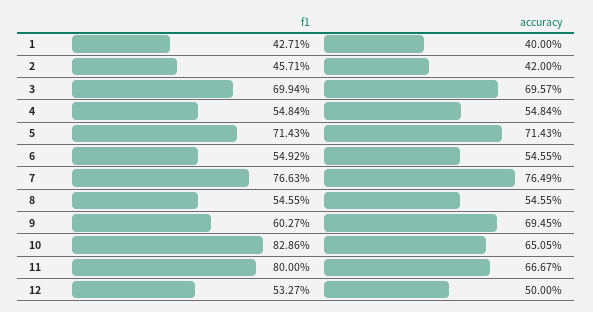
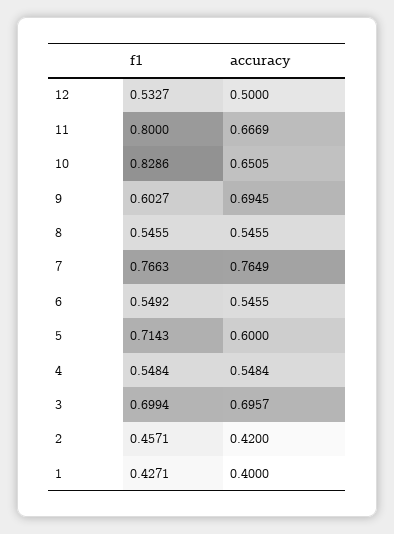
  {
    "f1": {
      "1": 0.4271,
      "2": 0.4571,
      "3": 0.6994,
      "4": 0.5484,
      "5": 0.7143,
      "6": 0.5492,
      "7": 0.7663,
      "8": 0.5455,
      "9": 0.6027,
      "10": 0.8286,
      "11": 0.8,
      "12": 0.5327
    },
    "accuracy": {
      "1": 0.4,
      "2": 0.42,
      "3": 0.6957,
      "4": 0.5484,
-     "5": 0.7143,
+     "5": 0.6,
      "6": 0.5455,
      "7": 0.7649,
      "8": 0.5455,
      "9": 0.6945,
      "10": 0.6505,
-     "11": 0.6667,
+     "11": 0.6669,
      "12": 0.5
    }
  }

